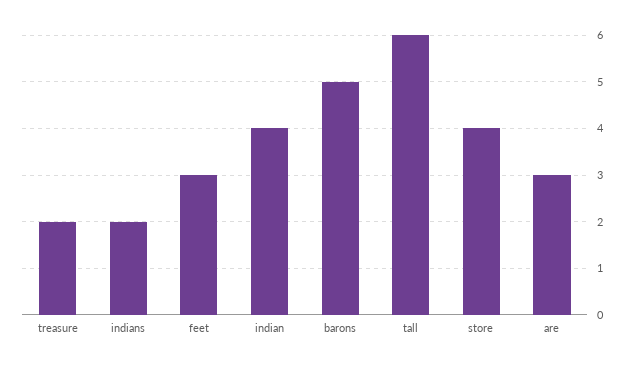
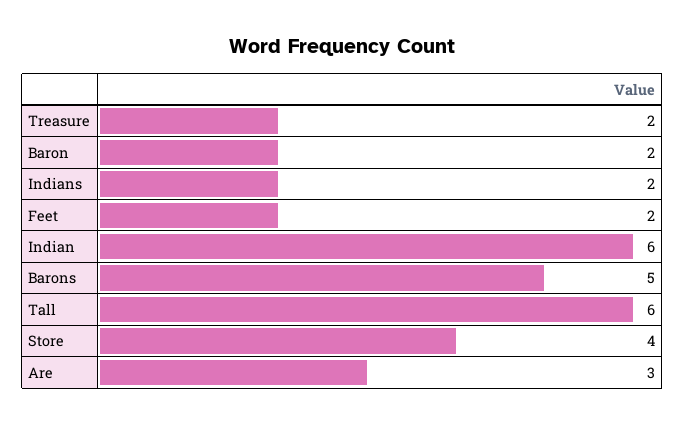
  {
    "treasure": 2,
    "indians": 2,
-   "feet": 3,
+   "feet": 2,
-   "indian": 4,
+   "indian": 6,
    "barons": 5,
    "tall": 6,
    "store": 4,
-   "are": 3
+   "are": 3,
+   "Baron": 2
  }

